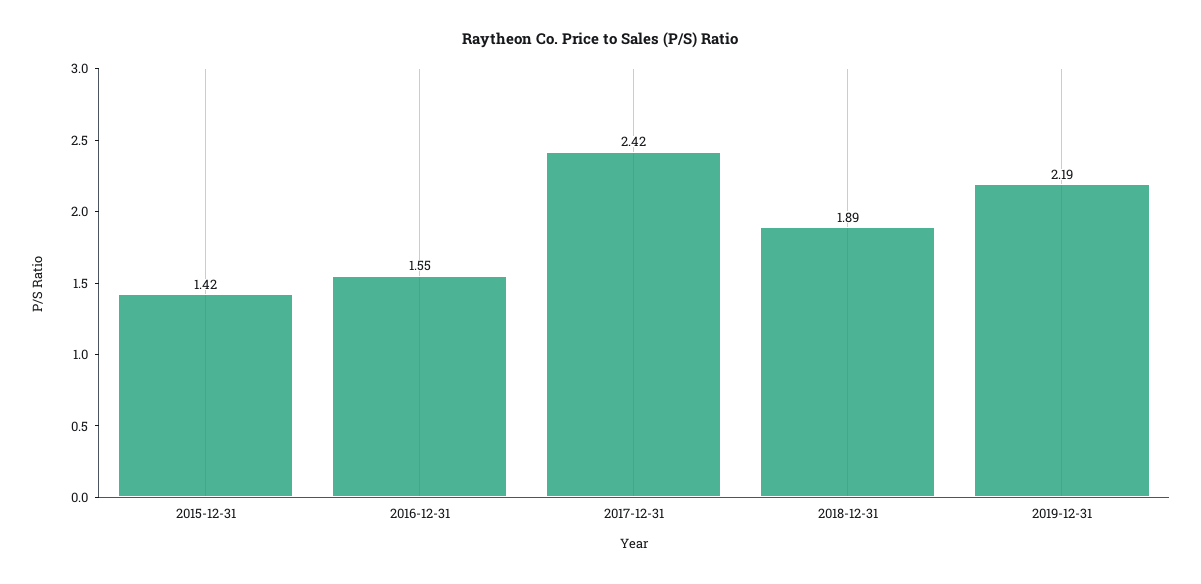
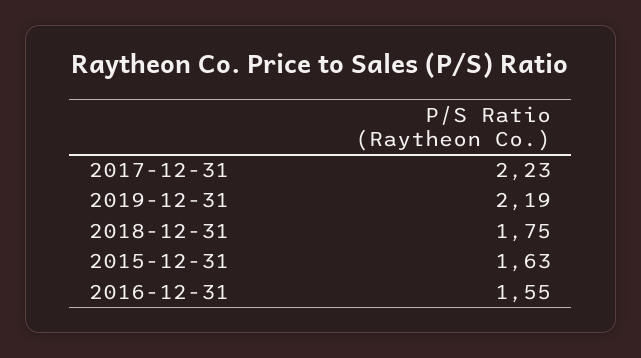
  {
-   "2015-12-31": 1.42,
+   "2015-12-31": 1.63,
    "2016-12-31": 1.55,
-   "2017-12-31": 2.42,
+   "2017-12-31": 2.23,
-   "2018-12-31": 1.89,
+   "2018-12-31": 1.75,
    "2019-12-31": 2.19
  }

